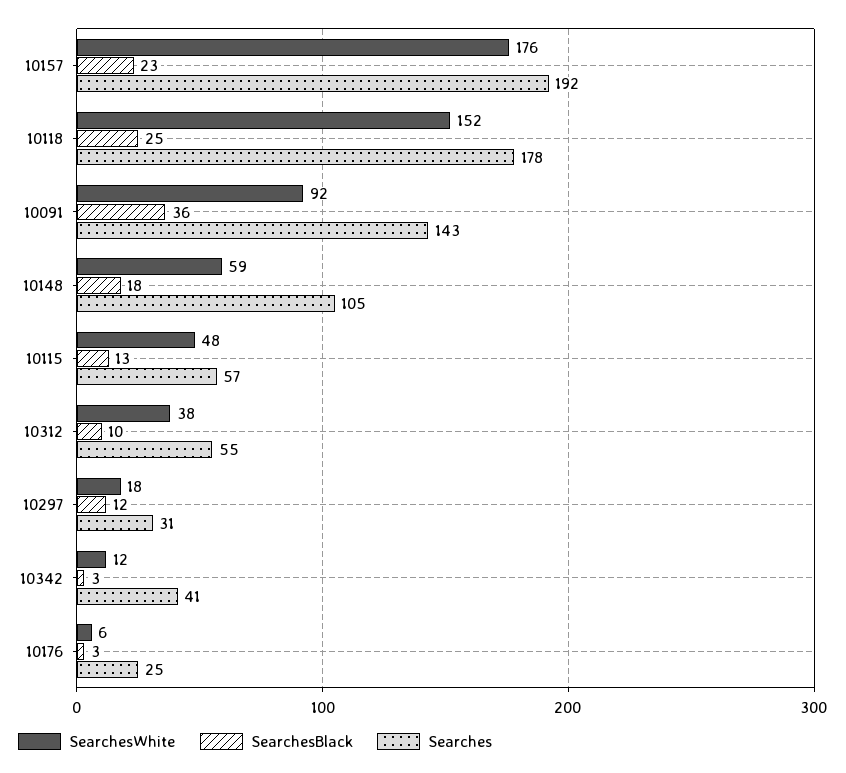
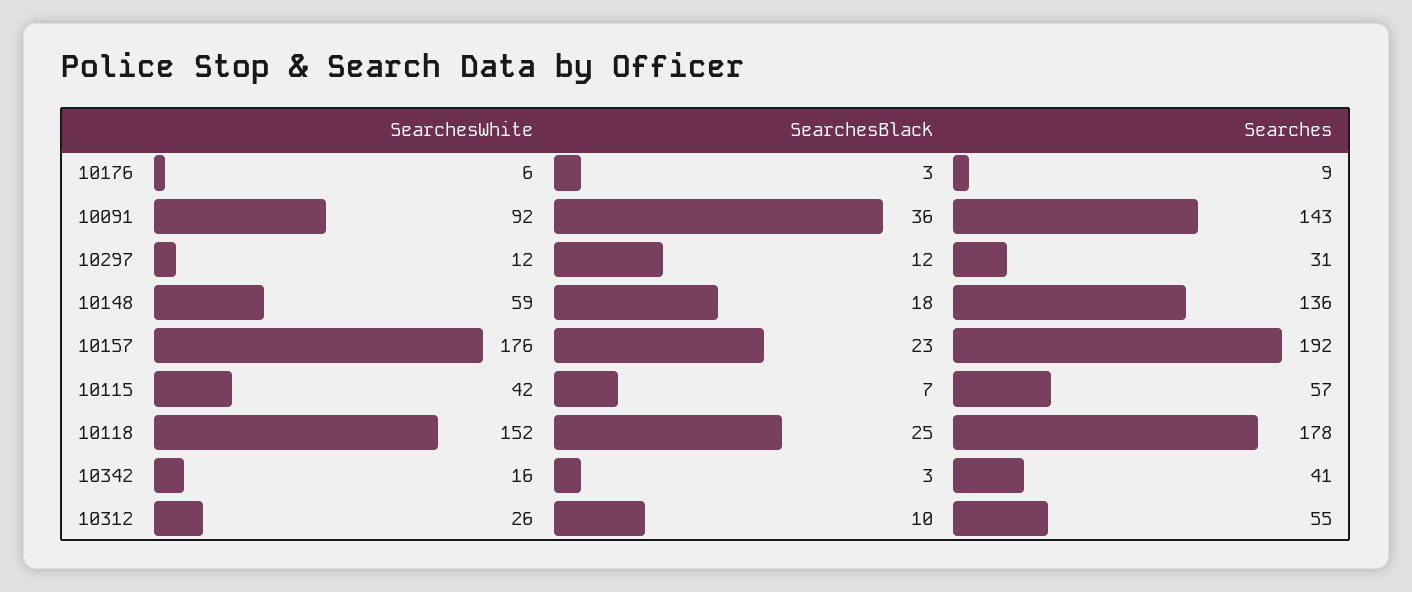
  {
    "SearchesWhite": {
      "10157": 176,
      "10118": 152,
      "10091": 92,
      "10148": 59,
-     "10115": 48,
+     "10115": 42,
-     "10312": 38,
+     "10312": 26,
-     "10297": 18,
+     "10297": 12,
-     "10342": 12,
+     "10342": 16,
      "10176": 6
    },
    "SearchesBlack": {
      "10157": 23,
      "10118": 25,
      "10091": 36,
      "10148": 18,
-     "10115": 13,
+     "10115": 7,
      "10312": 10,
      "10297": 12,
      "10342": 3,
      "10176": 3
    },
    "Searches": {
      "10157": 192,
      "10118": 178,
      "10091": 143,
-     "10148": 105,
+     "10148": 136,
      "10115": 57,
      "10312": 55,
      "10297": 31,
      "10342": 41,
-     "10176": 25
+     "10176": 9
    }
  }

